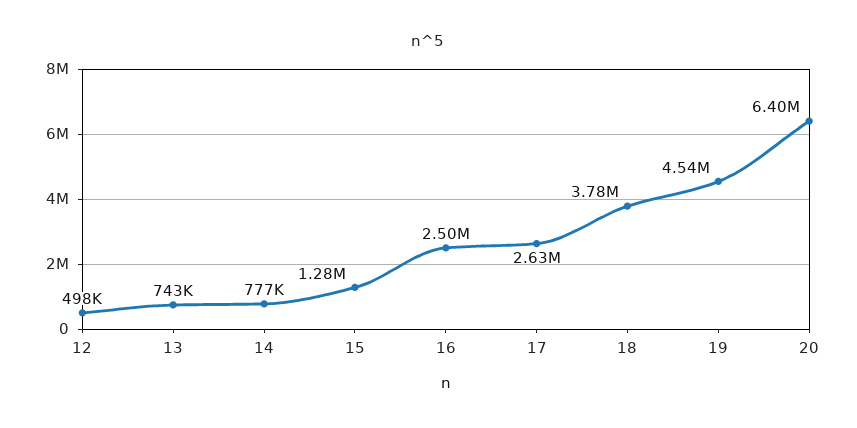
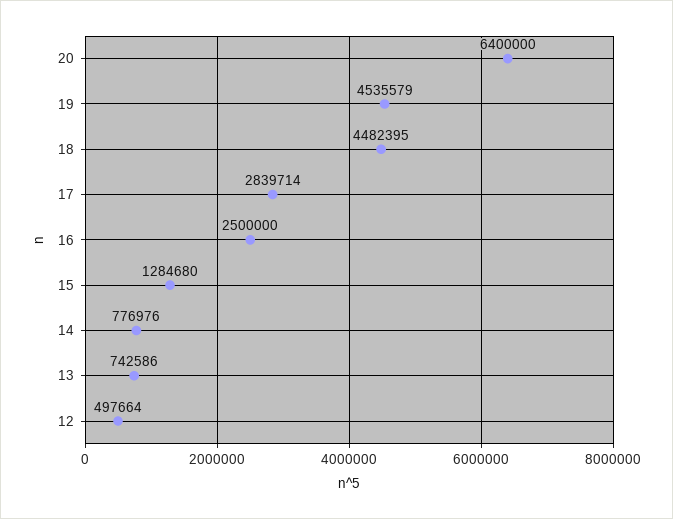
  {
    "12": 497664,
    "13": 742586,
    "14": 776976,
    "15": 1284680,
    "16": 2500000,
-   "17": 2630000,
+   "17": 2839714,
-   "18": 3780000,
+   "18": 4482395,
    "19": 4535579,
    "20": 6400000
  }

